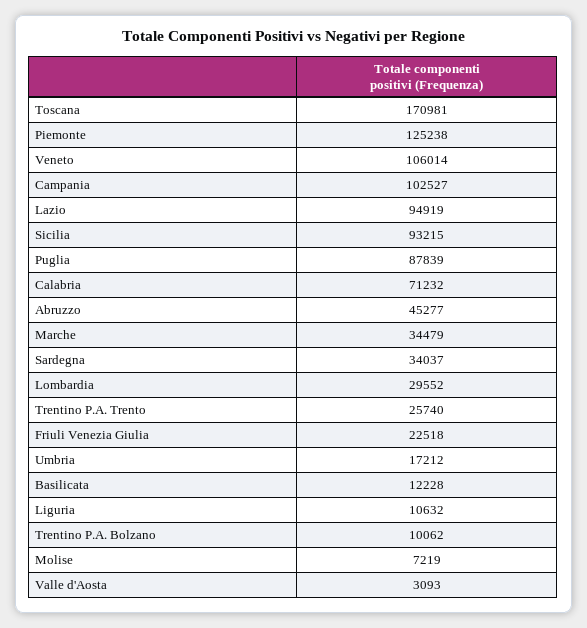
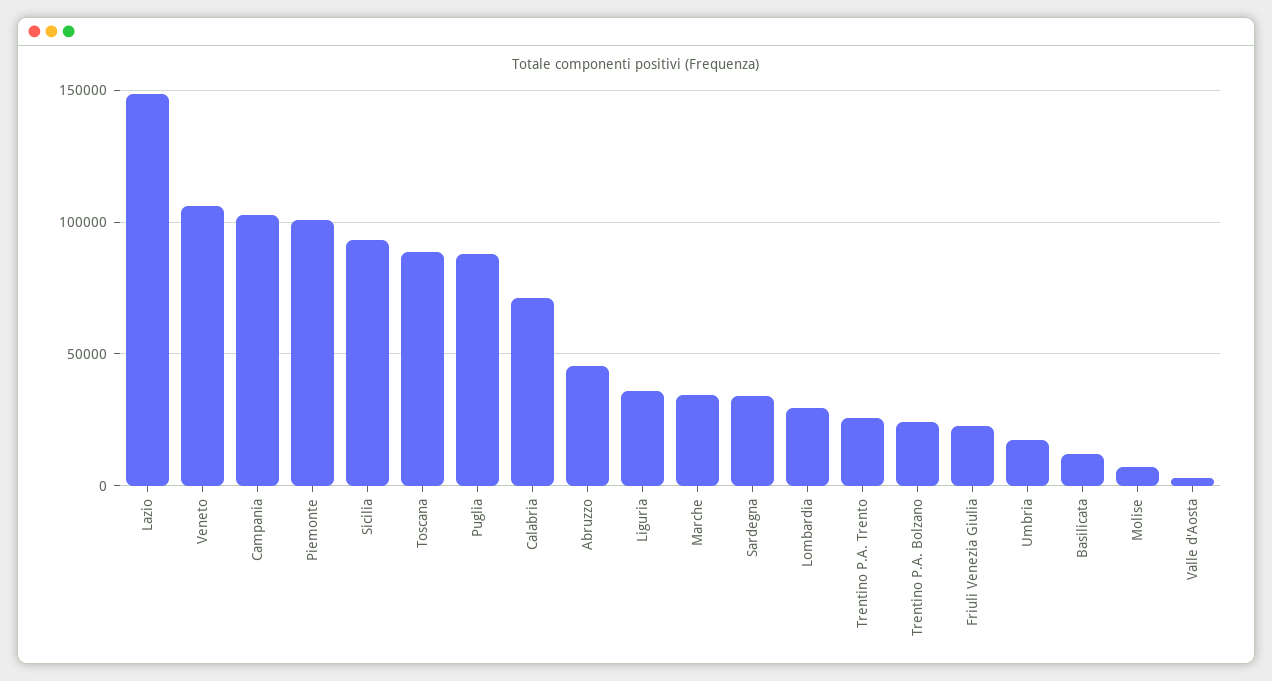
  {
-   "Toscana": 170981,
+   "Toscana": 90000,
-   "Piemonte": 125238,
+   "Piemonte": 100000,
    "Veneto": 106014,
    "Campania": 102527,
-   "Lazio": 94919,
+   "Lazio": 150000,
    "Sicilia": 93215,
    "Puglia": 87839,
    "Calabria": 71232,
    "Abruzzo": 45277,
    "Marche": 34479,
    "Sardegna": 34037,
    "Lombardia": 29552,
    "Trentino P.A. Trento": 25740,
    "Friuli Venezia Giulia": 22518,
    "Umbria": 17212,
    "Basilicata": 12228,
-   "Liguria": 10632,
+   "Liguria": 35000,
-   "Trentino P.A. Bolzano": 10062,
+   "Trentino P.A. Bolzano": 25000,
    "Molise": 7219,
    "Valle d'Aosta": 3093
  }

